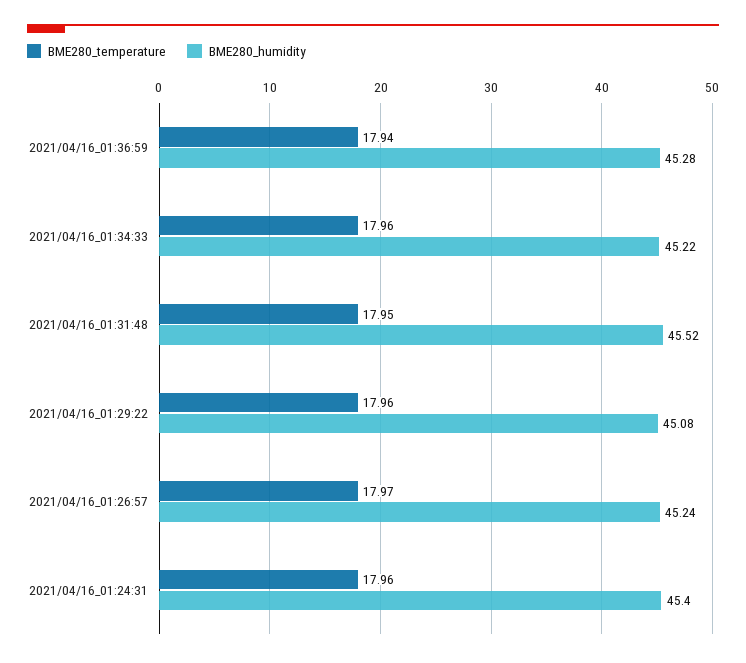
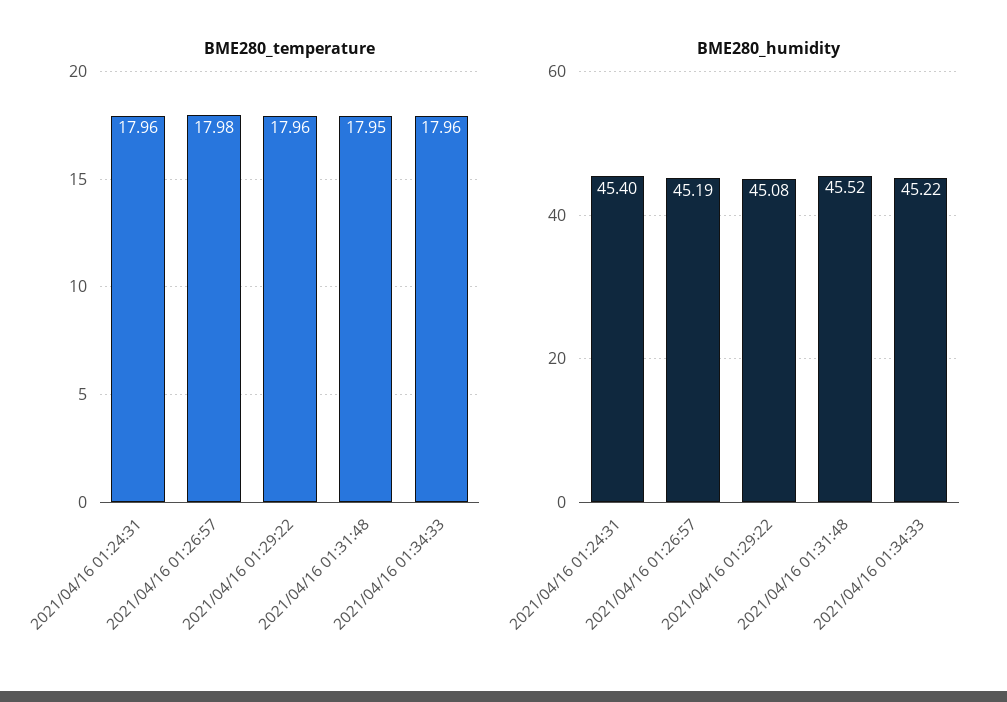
  {
    "BME280_temperature": {
-     "2021/04/16_01:36:59": 17.94,
      "2021/04/16_01:34:33": 17.96,
      "2021/04/16_01:31:48": 17.95,
      "2021/04/16_01:29:22": 17.96,
-     "2021/04/16_01:26:57": 17.97,
+     "2021/04/16_01:26:57": 17.98,
      "2021/04/16_01:24:31": 17.96
    },
    "BME280_humidity": {
-     "2021/04/16_01:36:59": 45.28,
      "2021/04/16_01:34:33": 45.22,
      "2021/04/16_01:31:48": 45.52,
      "2021/04/16_01:29:22": 45.08,
-     "2021/04/16_01:26:57": 45.24,
+     "2021/04/16_01:26:57": 45.19,
      "2021/04/16_01:24:31": 45.4
    }
  }

